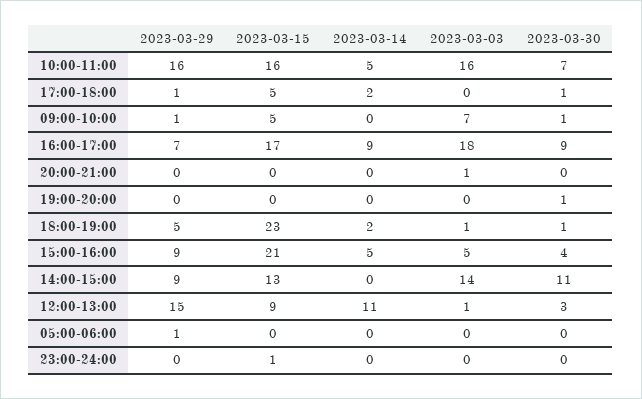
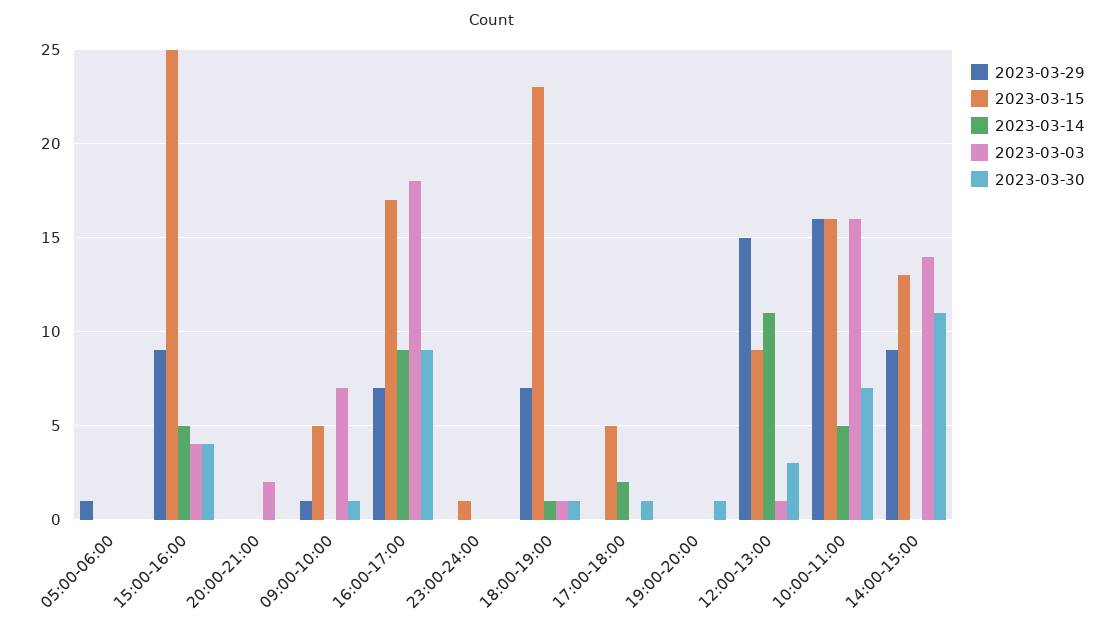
  {
    "2023-03-29": {
      "10:00-11:00": 16,
-     "17:00-18:00": 1,
+     "17:00-18:00": 0,
      "09:00-10:00": 1,
      "16:00-17:00": 7,
      "20:00-21:00": 0,
      "19:00-20:00": 0,
-     "18:00-19:00": 5,
+     "18:00-19:00": 7,
      "15:00-16:00": 9,
      "14:00-15:00": 9,
      "12:00-13:00": 15,
      "05:00-06:00": 1,
      "23:00-24:00": 0
    },
    "2023-03-15": {
      "10:00-11:00": 16,
      "17:00-18:00": 5,
      "09:00-10:00": 5,
      "16:00-17:00": 17,
      "20:00-21:00": 0,
      "19:00-20:00": 0,
      "18:00-19:00": 23,
-     "15:00-16:00": 21,
+     "15:00-16:00": 25,
      "14:00-15:00": 13,
      "12:00-13:00": 9,
      "05:00-06:00": 0,
      "23:00-24:00": 1
    },
    "2023-03-14": {
      "10:00-11:00": 5,
      "17:00-18:00": 2,
      "09:00-10:00": 0,
      "16:00-17:00": 9,
      "20:00-21:00": 0,
      "19:00-20:00": 0,
-     "18:00-19:00": 2,
+     "18:00-19:00": 1,
      "15:00-16:00": 5,
      "14:00-15:00": 0,
      "12:00-13:00": 11,
      "05:00-06:00": 0,
      "23:00-24:00": 0
    },
    "2023-03-03": {
      "10:00-11:00": 16,
      "17:00-18:00": 0,
      "09:00-10:00": 7,
      "16:00-17:00": 18,
-     "20:00-21:00": 1,
+     "20:00-21:00": 2,
      "19:00-20:00": 0,
      "18:00-19:00": 1,
-     "15:00-16:00": 5,
+     "15:00-16:00": 4,
      "14:00-15:00": 14,
      "12:00-13:00": 1,
      "05:00-06:00": 0,
      "23:00-24:00": 0
    },
    "2023-03-30": {
      "10:00-11:00": 7,
      "17:00-18:00": 1,
      "09:00-10:00": 1,
      "16:00-17:00": 9,
      "20:00-21:00": 0,
      "19:00-20:00": 1,
      "18:00-19:00": 1,
      "15:00-16:00": 4,
      "14:00-15:00": 11,
      "12:00-13:00": 3,
      "05:00-06:00": 0,
      "23:00-24:00": 0
    }
  }

